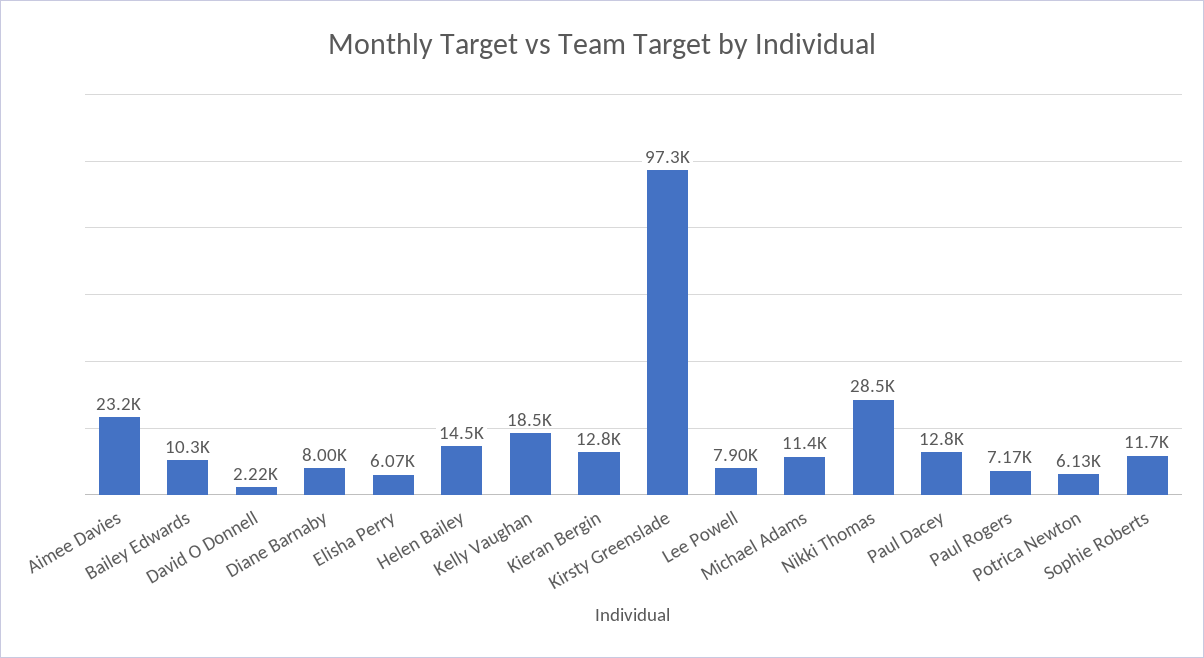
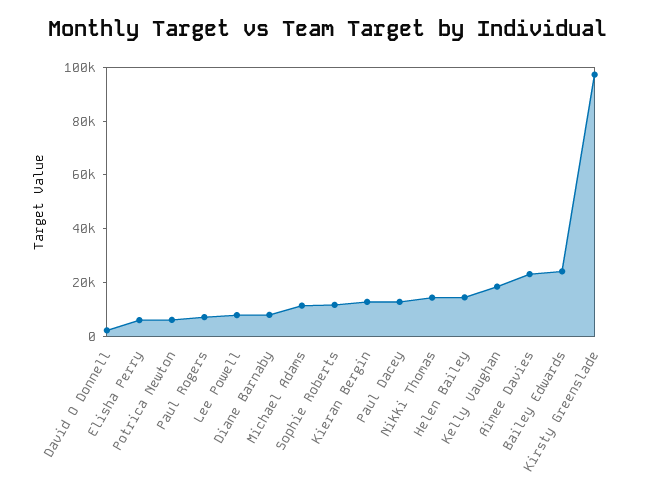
  {
    "Aimee Davies": 23200,
-   "Bailey Edwards": 10300,
+   "Bailey Edwards": 25000,
    "David O Donnell": 2220,
    "Diane Barnaby": 8000,
    "Elisha Perry": 6070,
    "Helen Bailey": 14500,
    "Kelly Vaughan": 18500,
    "Kieran Bergin": 12800,
    "Kirsty Greenslade": 97300,
    "Lee Powell": 7900,
    "Michael Adams": 11400,
-   "Nikki Thomas": 28500,
+   "Nikki Thomas": 15000,
    "Paul Dacey": 12800,
    "Paul Rogers": 7170,
    "Potrica Newton": 6130,
    "Sophie Roberts": 11700
  }

